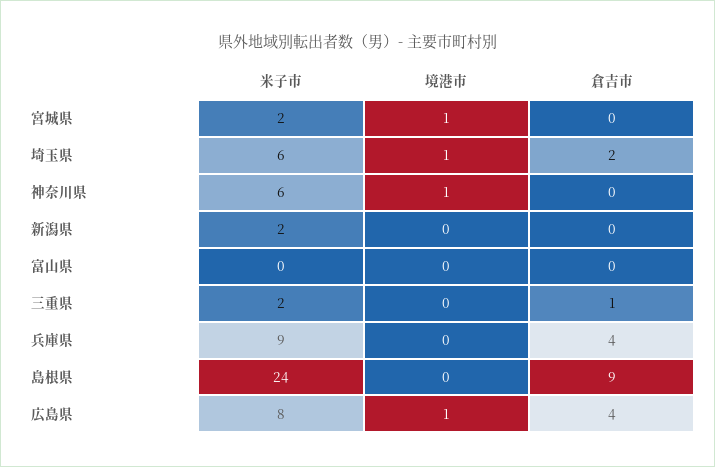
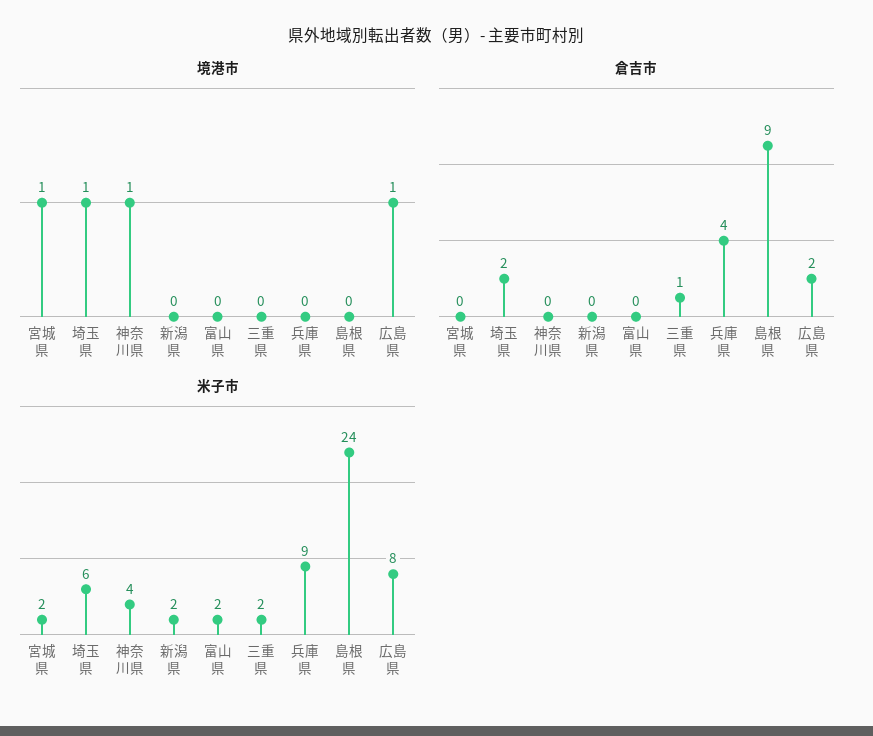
  {
    "米子市": {
      "宮城県": 2,
      "埼玉県": 6,
-     "神奈川県": 6,
+     "神奈川県": 4,
      "新潟県": 2,
-     "富山県": 0,
+     "富山県": 2,
      "三重県": 2,
      "兵庫県": 9,
      "島根県": 24,
      "広島県": 8
    },
    "境港市": {
      "宮城県": 1,
      "埼玉県": 1,
      "神奈川県": 1,
      "新潟県": 0,
      "富山県": 0,
      "三重県": 0,
      "兵庫県": 0,
      "島根県": 0,
      "広島県": 1
    },
    "倉吉市": {
      "宮城県": 0,
      "埼玉県": 2,
      "神奈川県": 0,
      "新潟県": 0,
      "富山県": 0,
      "三重県": 1,
      "兵庫県": 4,
      "島根県": 9,
-     "広島県": 4
+     "広島県": 2
    }
  }

